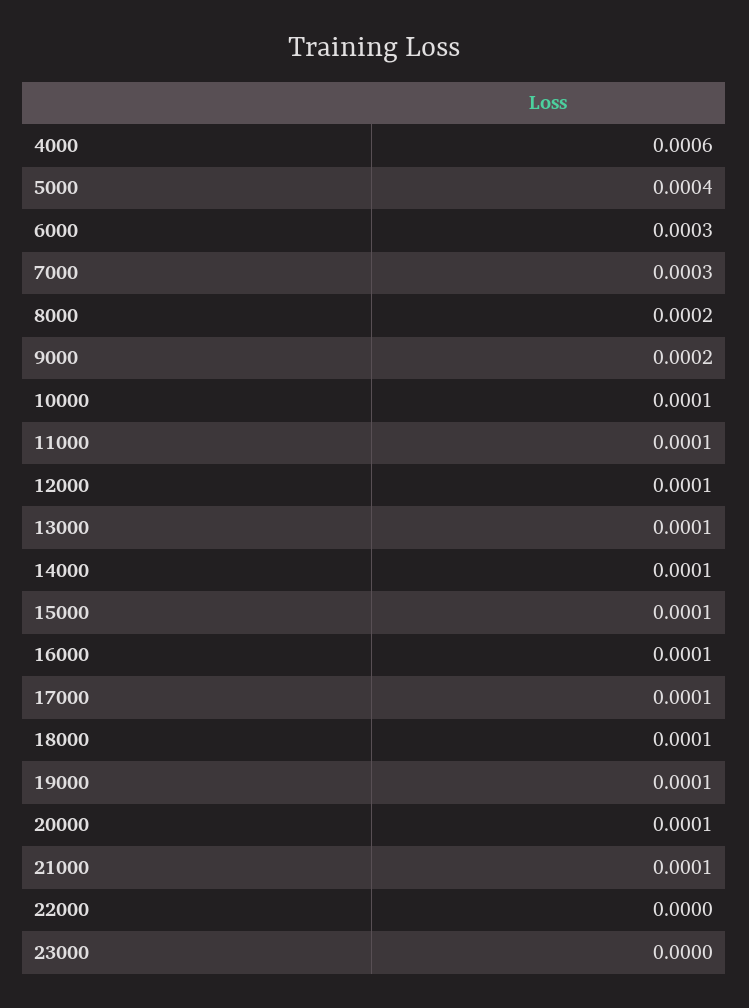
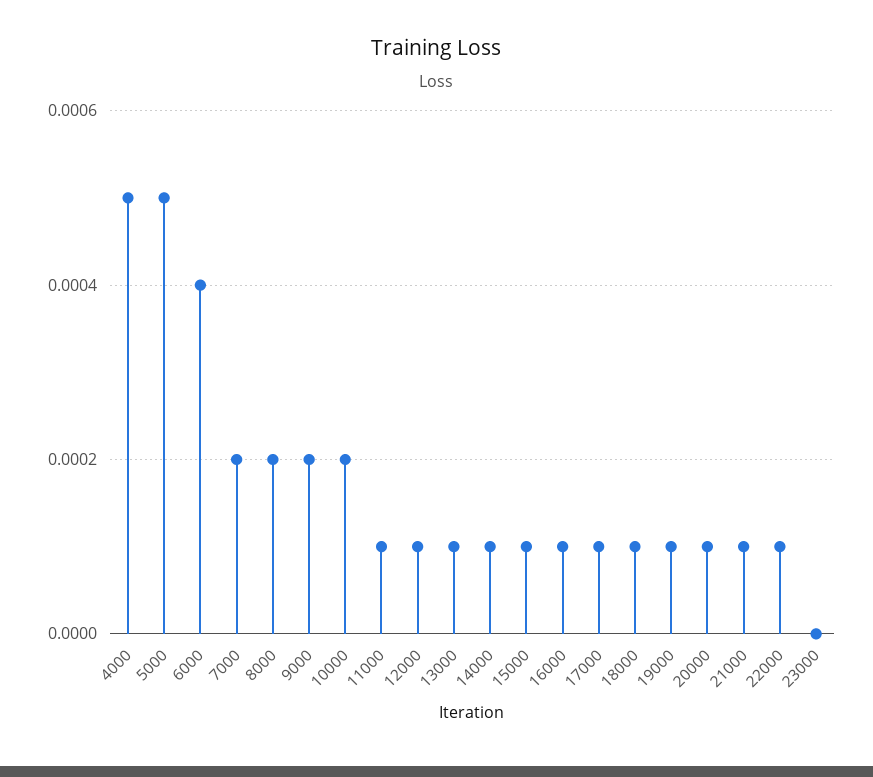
  {
-   "4000": 0.0006,
+   "4000": 0.0005,
-   "5000": 0.0004,
+   "5000": 0.0005,
-   "6000": 0.0003,
+   "6000": 0.0004,
-   "7000": 0.0003,
+   "7000": 0.0002,
    "8000": 0.0002,
    "9000": 0.0002,
-   "10000": 0.0001,
+   "10000": 0.0002,
    "11000": 0.0001,
    "12000": 0.0001,
    "13000": 0.0001,
    "14000": 0.0001,
    "15000": 0.0001,
    "16000": 0.0001,
    "17000": 0.0001,
    "18000": 0.0001,
    "19000": 0.0001,
    "20000": 0.0001,
    "21000": 0.0001,
-   "22000": 0,
+   "22000": 0.0001,
    "23000": 0
  }

